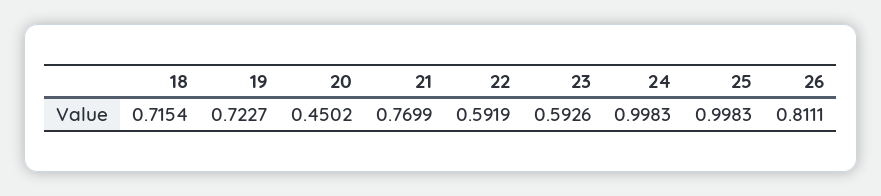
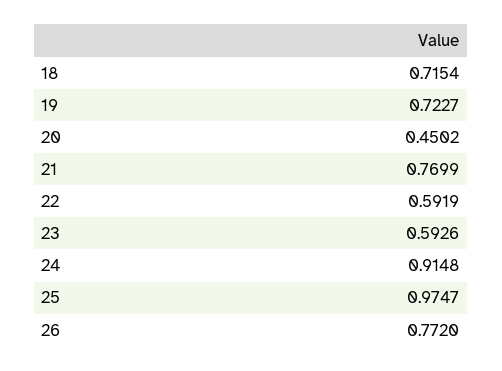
  {
    "18": 0.7154,
    "19": 0.7227,
    "20": 0.4502,
    "21": 0.7699,
    "22": 0.5919,
    "23": 0.5926,
-   "24": 0.9983,
+   "24": 0.9148,
-   "25": 0.9983,
+   "25": 0.9747,
-   "26": 0.8111
+   "26": 0.772
  }

